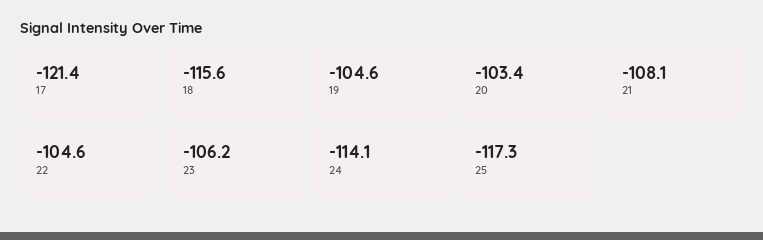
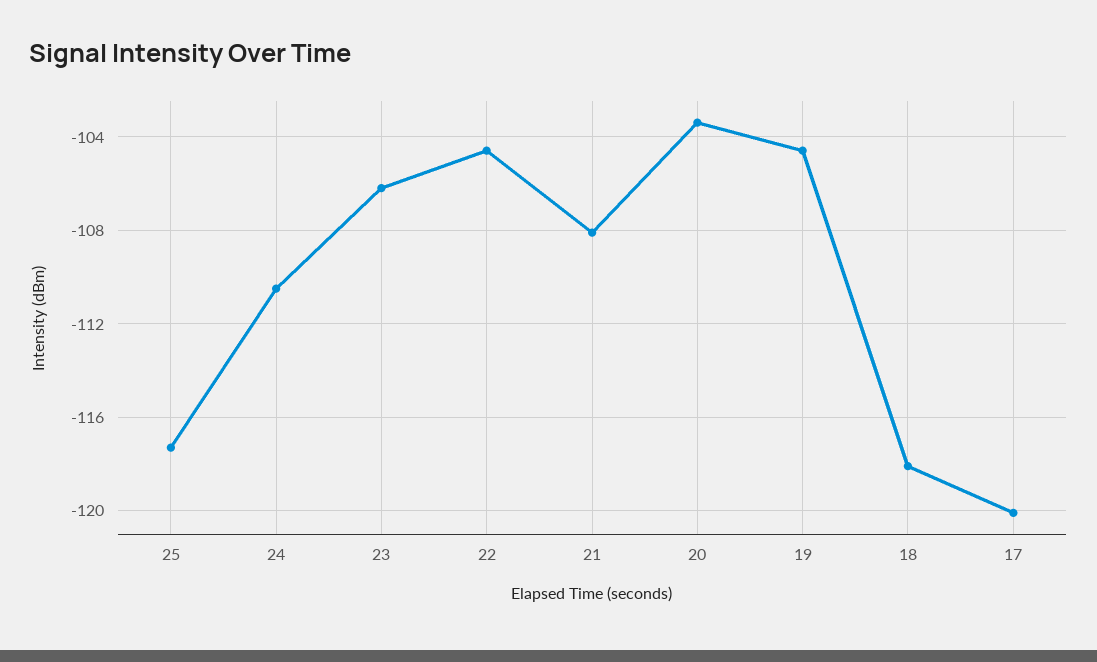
  {
-   "17": -121.4,
+   "17": -120,
-   "18": -115.6,
+   "18": -118,
    "19": -104.6,
    "20": -103.4,
    "21": -108.1,
    "22": -104.6,
    "23": -106.2,
-   "24": -114.1,
+   "24": -110.5,
    "25": -117.3
  }

